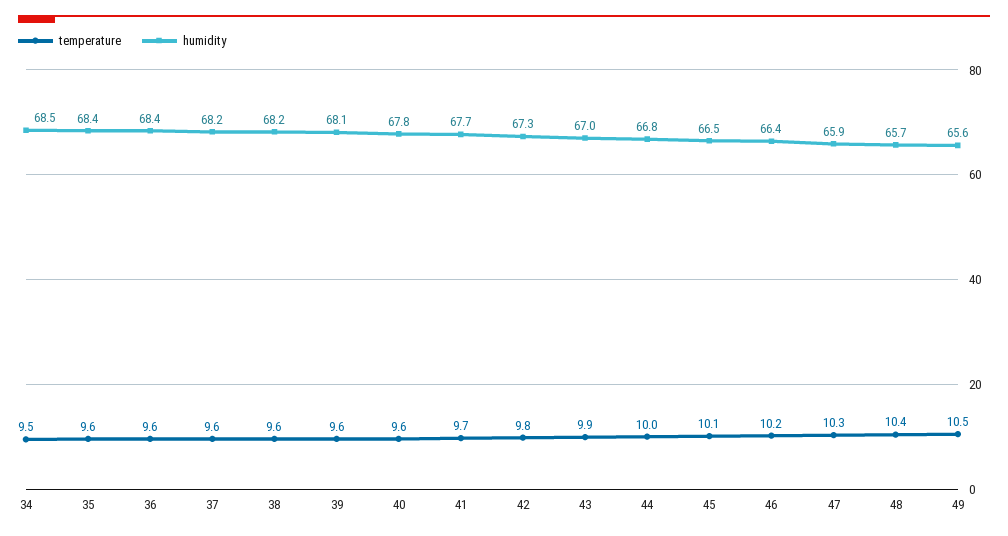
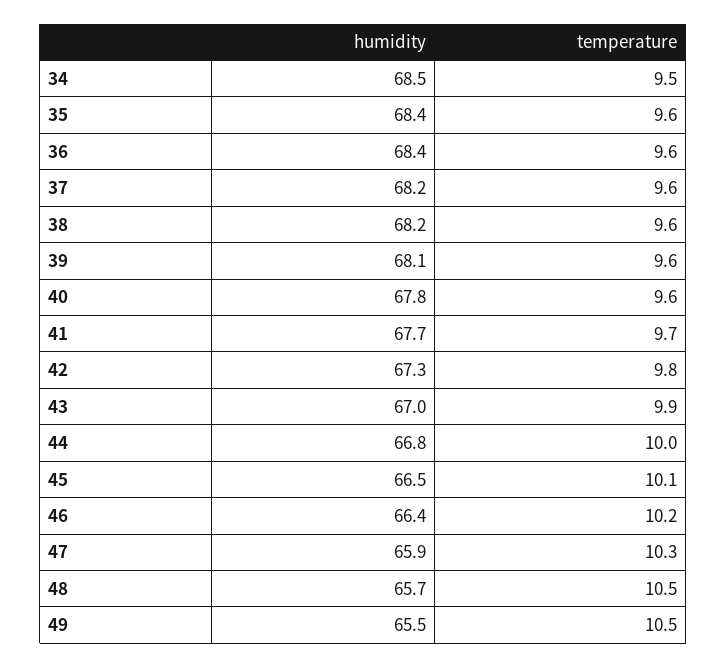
  {
    "temperature": {
      "34": 9.5,
      "35": 9.6,
      "36": 9.6,
      "37": 9.6,
      "38": 9.6,
      "39": 9.6,
      "40": 9.6,
      "41": 9.7,
      "42": 9.8,
      "43": 9.9,
      "44": 10,
      "45": 10.1,
      "46": 10.2,
      "47": 10.3,
-     "48": 10.4,
+     "48": 10.5,
      "49": 10.5
    },
    "humidity": {
      "34": 68.5,
      "35": 68.4,
      "36": 68.4,
      "37": 68.2,
      "38": 68.2,
      "39": 68.1,
      "40": 67.8,
      "41": 67.7,
      "42": 67.3,
      "43": 67,
      "44": 66.8,
      "45": 66.5,
      "46": 66.4,
      "47": 65.9,
      "48": 65.7,
-     "49": 65.6
+     "49": 65.5
    }
  }

